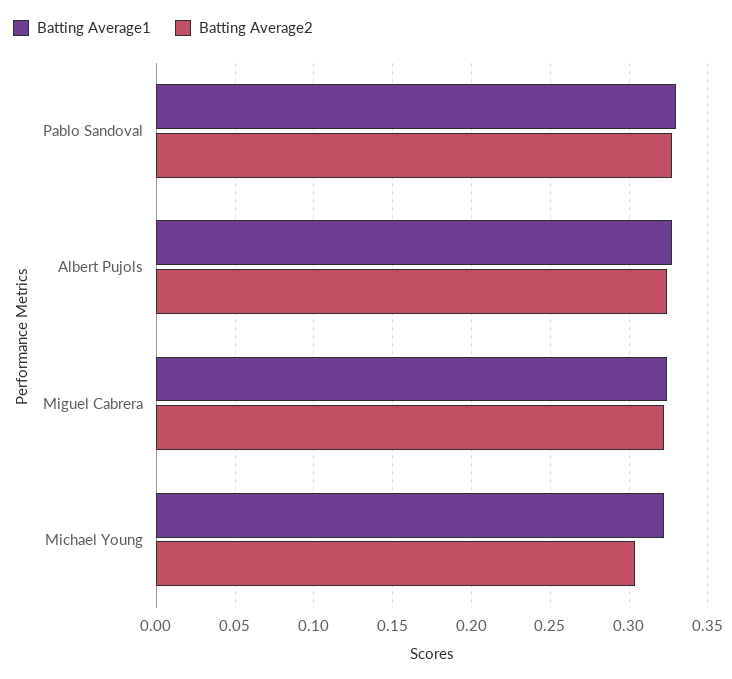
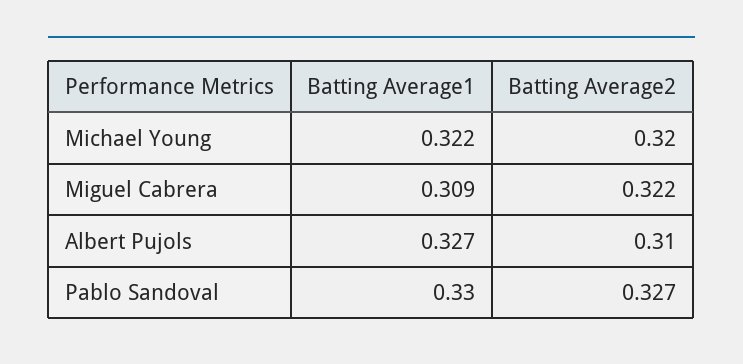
  {
    "Batting Average1": {
      "Pablo Sandoval": 0.33,
      "Albert Pujols": 0.327,
-     "Miguel Cabrera": 0.325,
+     "Miguel Cabrera": 0.309,
      "Michael Young": 0.322
    },
    "Batting Average2": {
      "Pablo Sandoval": 0.327,
-     "Albert Pujols": 0.325,
+     "Albert Pujols": 0.31,
      "Miguel Cabrera": 0.322,
-     "Michael Young": 0.305
+     "Michael Young": 0.32
    }
  }

